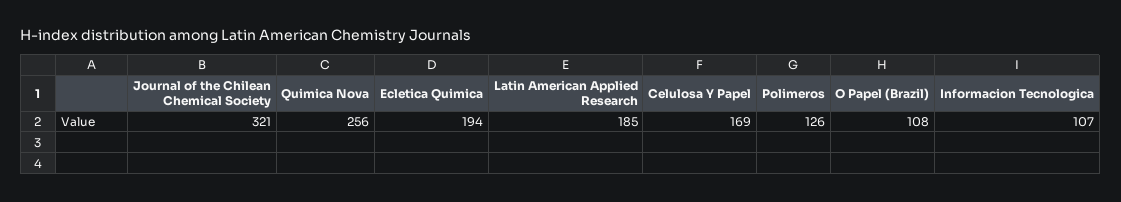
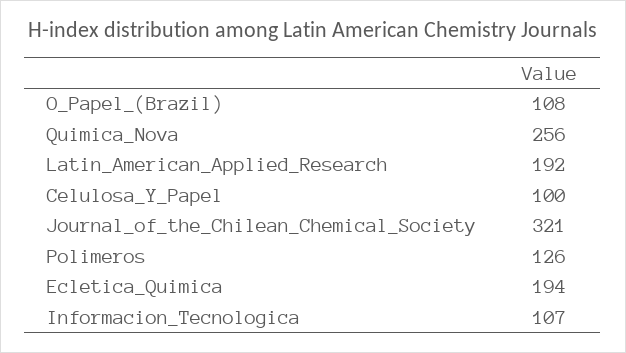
  {
    "Journal of the Chilean Chemical Society": 321,
    "Quimica Nova": 256,
    "Ecletica Quimica": 194,
-   "Latin American Applied Research": 185,
+   "Latin American Applied Research": 192,
-   "Celulosa Y Papel": 169,
+   "Celulosa Y Papel": 100,
    "Polimeros": 126,
    "O Papel (Brazil)": 108,
    "Informacion Tecnologica": 107
  }

